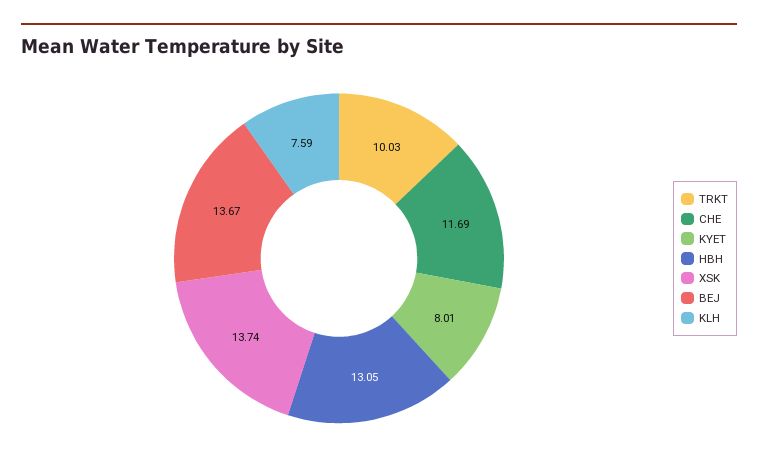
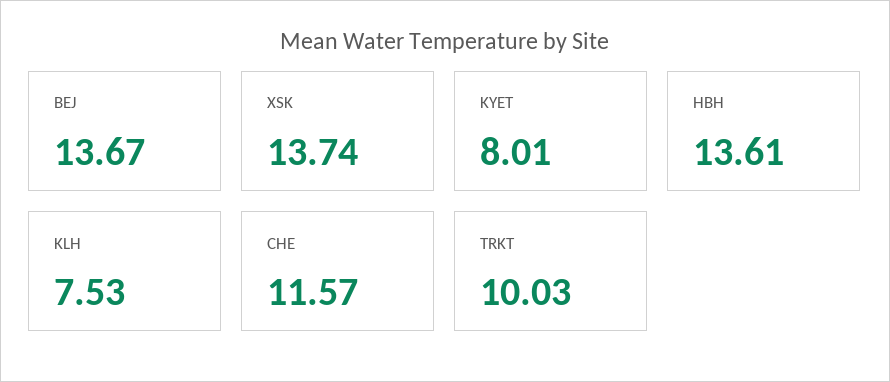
  {
    "TRKT": 10.03,
-   "CHE": 11.69,
+   "CHE": 11.57,
    "KYET": 8.01,
-   "HBH": 13.05,
+   "HBH": 13.61,
    "XSK": 13.74,
    "BEJ": 13.67,
-   "KLH": 7.59
+   "KLH": 7.53
  }

